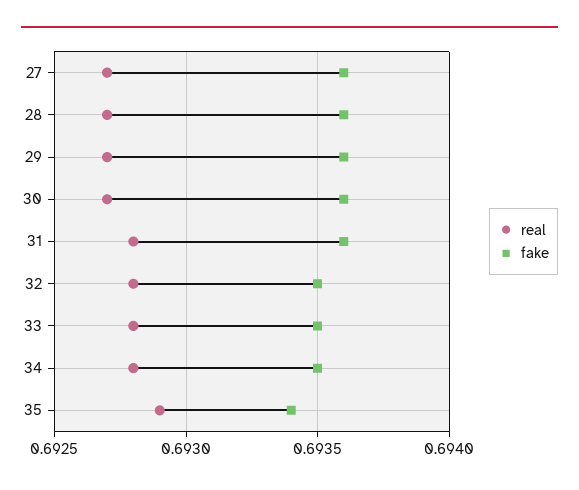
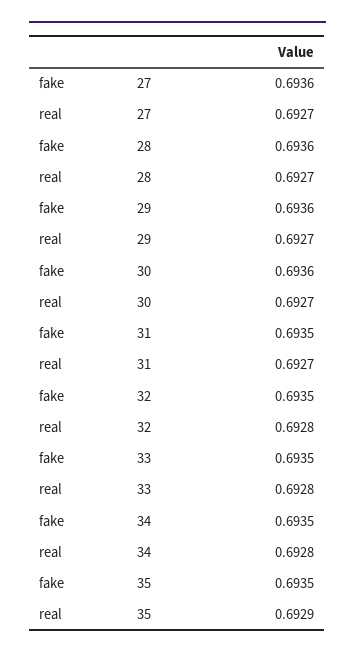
  {
    "real": {
      "27": 0.6927,
      "28": 0.6927,
      "29": 0.6927,
      "30": 0.6927,
-     "31": 0.6928,
+     "31": 0.6927,
      "32": 0.6928,
      "33": 0.6928,
      "34": 0.6928,
      "35": 0.6929
    },
    "fake": {
      "27": 0.6936,
      "28": 0.6936,
      "29": 0.6936,
      "30": 0.6936,
-     "31": 0.6936,
+     "31": 0.6935,
      "32": 0.6935,
      "33": 0.6935,
      "34": 0.6935,
-     "35": 0.6934
+     "35": 0.6935
    }
  }

